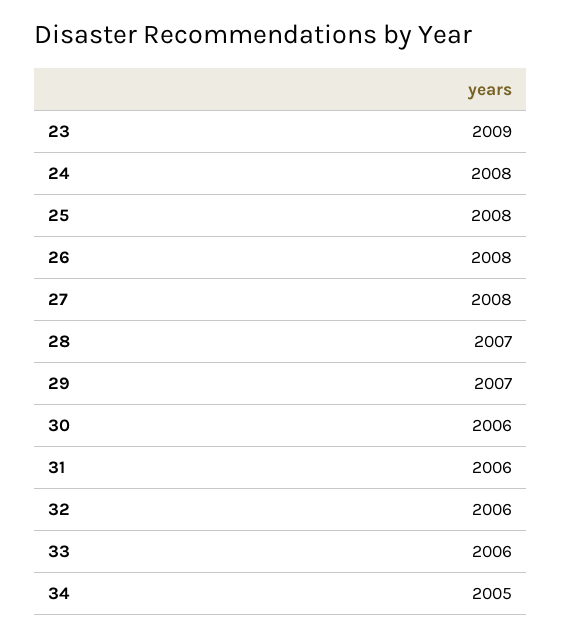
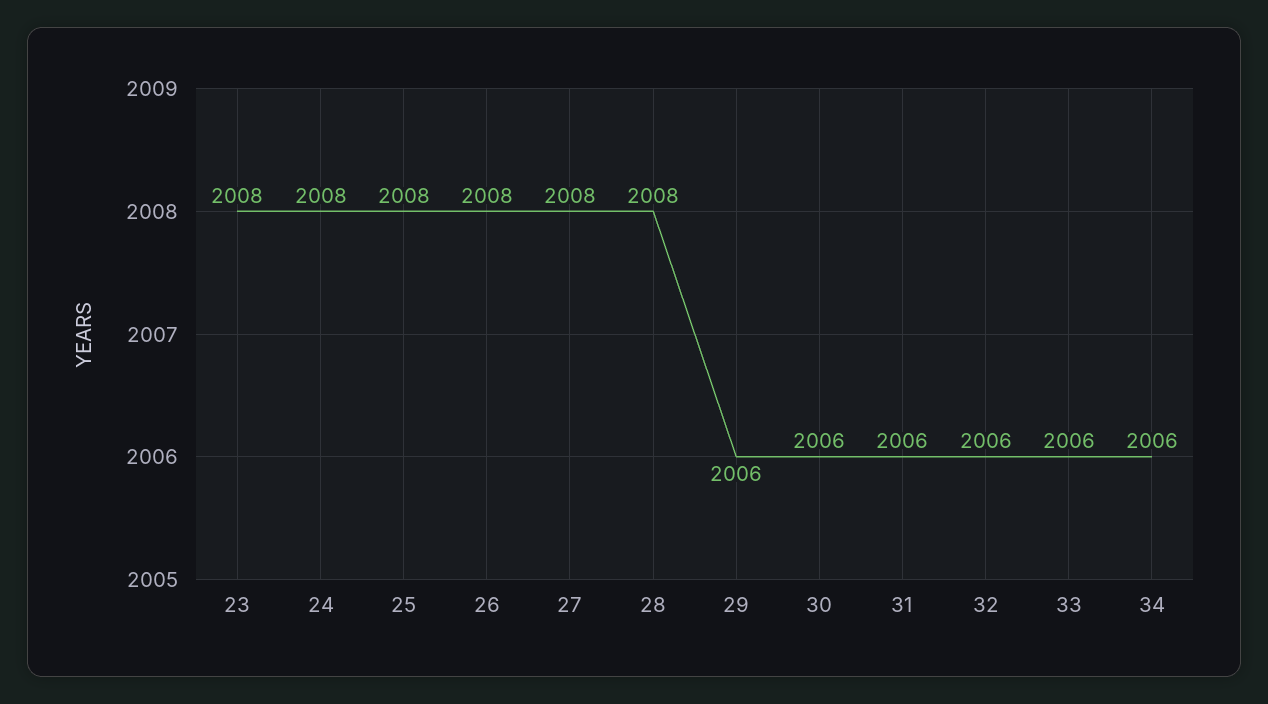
  {
-   "23": 2009,
+   "23": 2008,
    "24": 2008,
    "25": 2008,
    "26": 2008,
    "27": 2008,
-   "28": 2007,
+   "28": 2008,
-   "29": 2007,
+   "29": 2006,
    "30": 2006,
    "31": 2006,
    "32": 2006,
    "33": 2006,
-   "34": 2005
+   "34": 2006
  }

